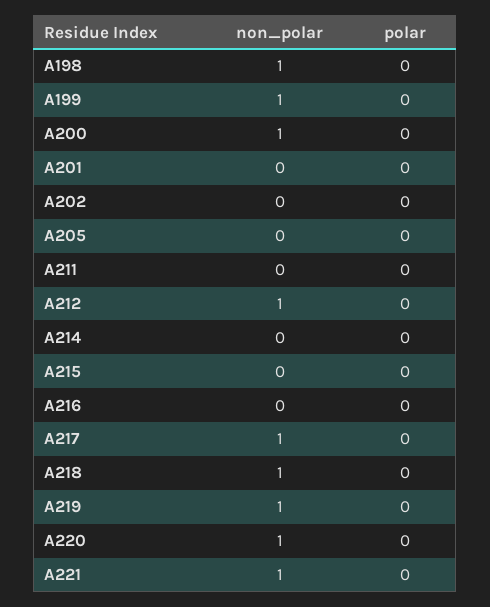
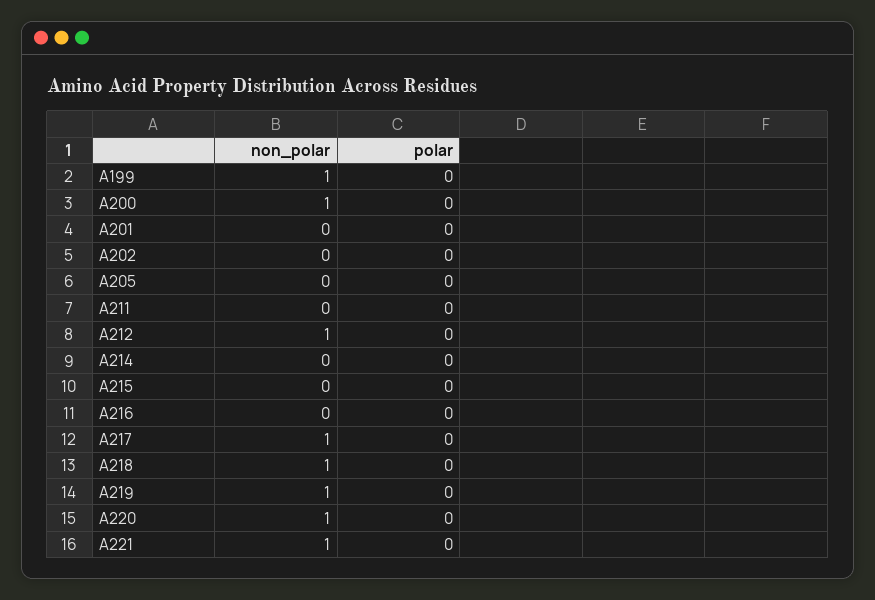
  {
    "non_polar": {
-     "A198": 1,
      "A199": 1,
      "A200": 1,
      "A201": 0,
      "A202": 0,
      "A205": 0,
      "A211": 0,
      "A212": 1,
      "A214": 0,
      "A215": 0,
      "A216": 0,
      "A217": 1,
      "A218": 1,
      "A219": 1,
      "A220": 1,
      "A221": 1
    },
    "polar": {
-     "A198": 0,
      "A199": 0,
      "A200": 0,
      "A201": 0,
      "A202": 0,
      "A205": 0,
      "A211": 0,
      "A212": 0,
      "A214": 0,
      "A215": 0,
      "A216": 0,
      "A217": 0,
      "A218": 0,
      "A219": 0,
      "A220": 0,
      "A221": 0
    }
  }

